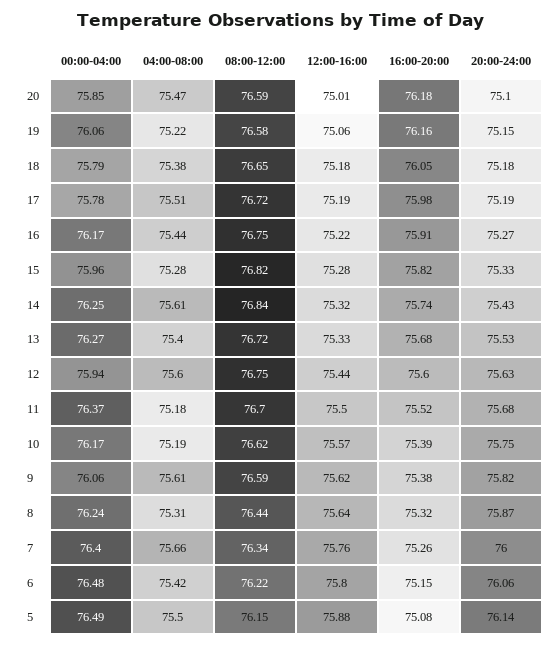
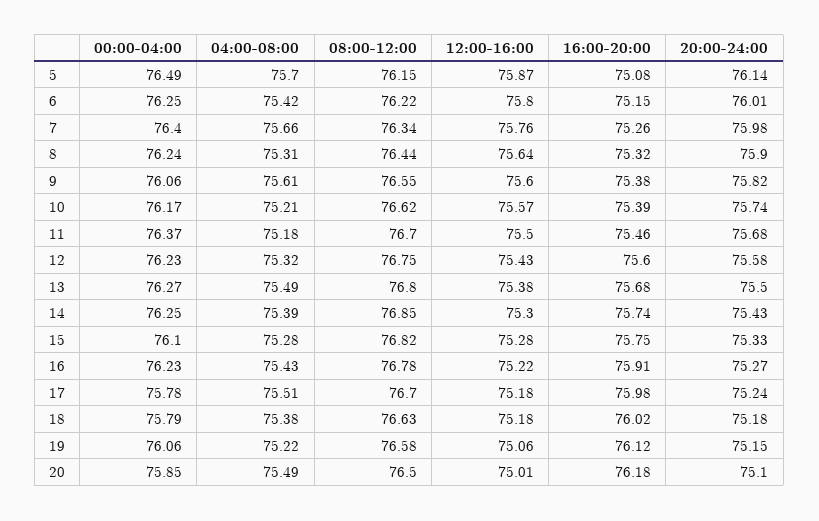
  {
    "00:00-04:00": {
      "20": 75.85,
      "19": 76.06,
      "18": 75.79,
      "17": 75.78,
-     "16": 76.17,
+     "16": 76.23,
-     "15": 75.96,
+     "15": 76.1,
      "14": 76.25,
      "13": 76.27,
-     "12": 75.94,
+     "12": 76.23,
      "11": 76.37,
      "10": 76.17,
      "9": 76.06,
      "8": 76.24,
      "7": 76.4,
-     "6": 76.48,
+     "6": 76.25,
      "5": 76.49
    },
    "04:00-08:00": {
-     "20": 75.47,
+     "20": 75.49,
      "19": 75.22,
      "18": 75.38,
      "17": 75.51,
-     "16": 75.44,
+     "16": 75.43,
      "15": 75.28,
-     "14": 75.61,
+     "14": 75.39,
-     "13": 75.4,
+     "13": 75.49,
-     "12": 75.6,
+     "12": 75.32,
      "11": 75.18,
-     "10": 75.19,
+     "10": 75.21,
      "9": 75.61,
      "8": 75.31,
      "7": 75.66,
      "6": 75.42,
-     "5": 75.5
+     "5": 75.7
    },
    "08:00-12:00": {
-     "20": 76.59,
+     "20": 76.5,
      "19": 76.58,
-     "18": 76.65,
+     "18": 76.63,
-     "17": 76.72,
+     "17": 76.7,
-     "16": 76.75,
+     "16": 76.78,
      "15": 76.82,
-     "14": 76.84,
+     "14": 76.85,
-     "13": 76.72,
+     "13": 76.8,
      "12": 76.75,
      "11": 76.7,
      "10": 76.62,
-     "9": 76.59,
+     "9": 76.55,
      "8": 76.44,
      "7": 76.34,
      "6": 76.22,
      "5": 76.15
    },
    "12:00-16:00": {
      "20": 75.01,
      "19": 75.06,
      "18": 75.18,
-     "17": 75.19,
+     "17": 75.18,
      "16": 75.22,
      "15": 75.28,
-     "14": 75.32,
+     "14": 75.3,
-     "13": 75.33,
+     "13": 75.38,
-     "12": 75.44,
+     "12": 75.43,
      "11": 75.5,
      "10": 75.57,
-     "9": 75.62,
+     "9": 75.6,
      "8": 75.64,
      "7": 75.76,
      "6": 75.8,
-     "5": 75.88
+     "5": 75.87
    },
    "16:00-20:00": {
      "20": 76.18,
-     "19": 76.16,
+     "19": 76.12,
-     "18": 76.05,
+     "18": 76.02,
      "17": 75.98,
      "16": 75.91,
-     "15": 75.82,
+     "15": 75.75,
      "14": 75.74,
      "13": 75.68,
      "12": 75.6,
-     "11": 75.52,
+     "11": 75.46,
      "10": 75.39,
      "9": 75.38,
      "8": 75.32,
      "7": 75.26,
      "6": 75.15,
      "5": 75.08
    },
    "20:00-24:00": {
      "20": 75.1,
      "19": 75.15,
      "18": 75.18,
-     "17": 75.19,
+     "17": 75.24,
      "16": 75.27,
      "15": 75.33,
      "14": 75.43,
-     "13": 75.53,
+     "13": 75.5,
-     "12": 75.63,
+     "12": 75.58,
      "11": 75.68,
-     "10": 75.75,
+     "10": 75.74,
      "9": 75.82,
-     "8": 75.87,
+     "8": 75.9,
-     "7": 76,
+     "7": 75.98,
-     "6": 76.06,
+     "6": 76.01,
      "5": 76.14
    }
  }

